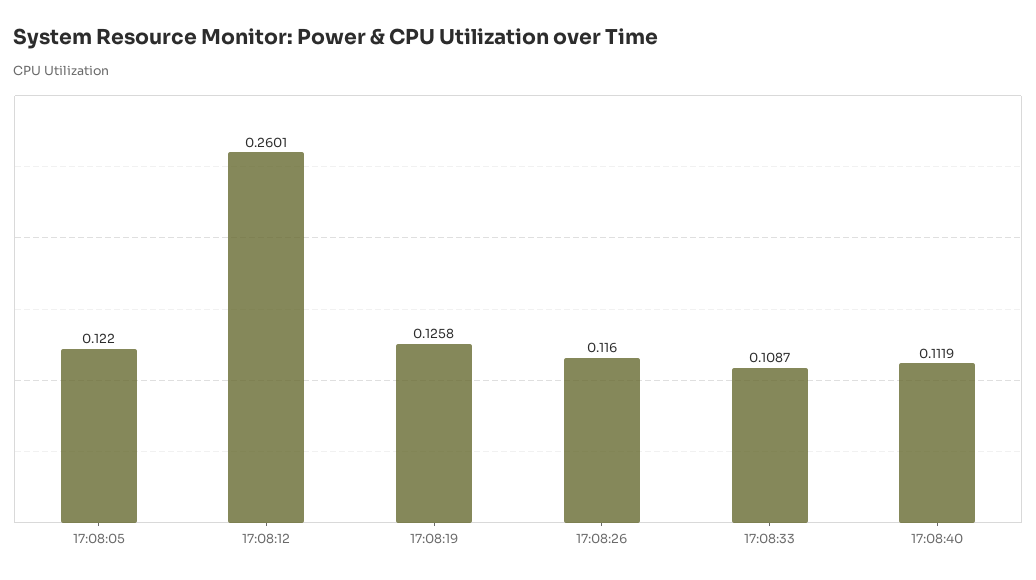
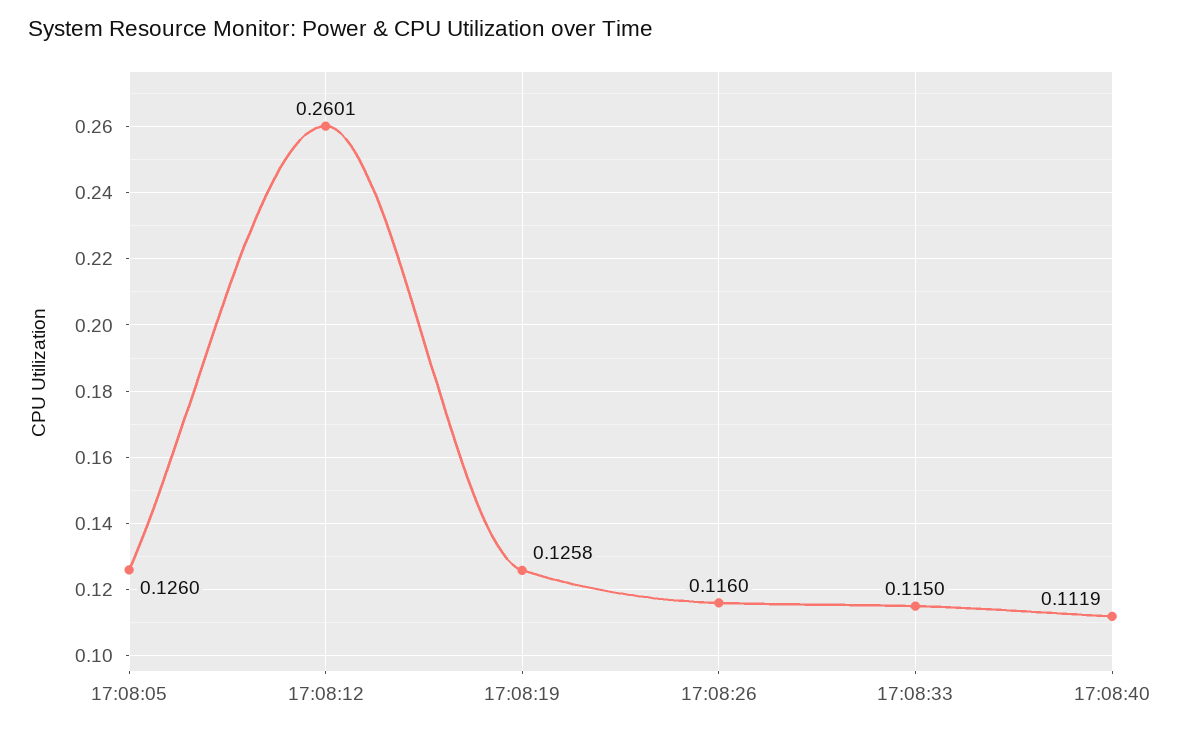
  {
-   "17:08:05": 0.122,
+   "17:08:05": 0.126,
    "17:08:12": 0.2601,
    "17:08:19": 0.1258,
    "17:08:26": 0.116,
-   "17:08:33": 0.1087,
+   "17:08:33": 0.115,
    "17:08:40": 0.1119
  }

